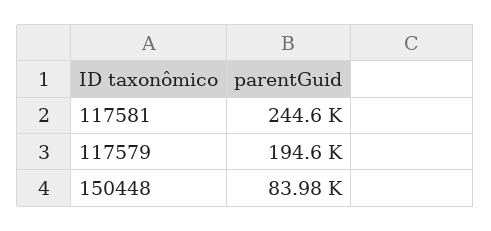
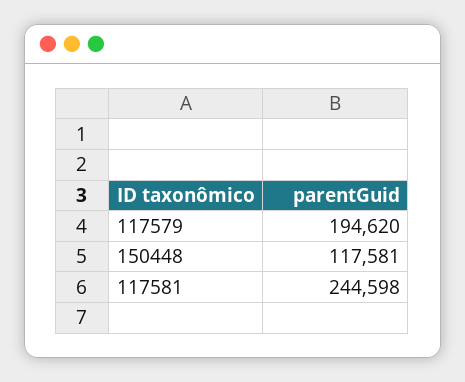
  {
    "117581": 244598,
    "117579": 194620,
-   "150448": 83980
+   "150448": 117581
  }

